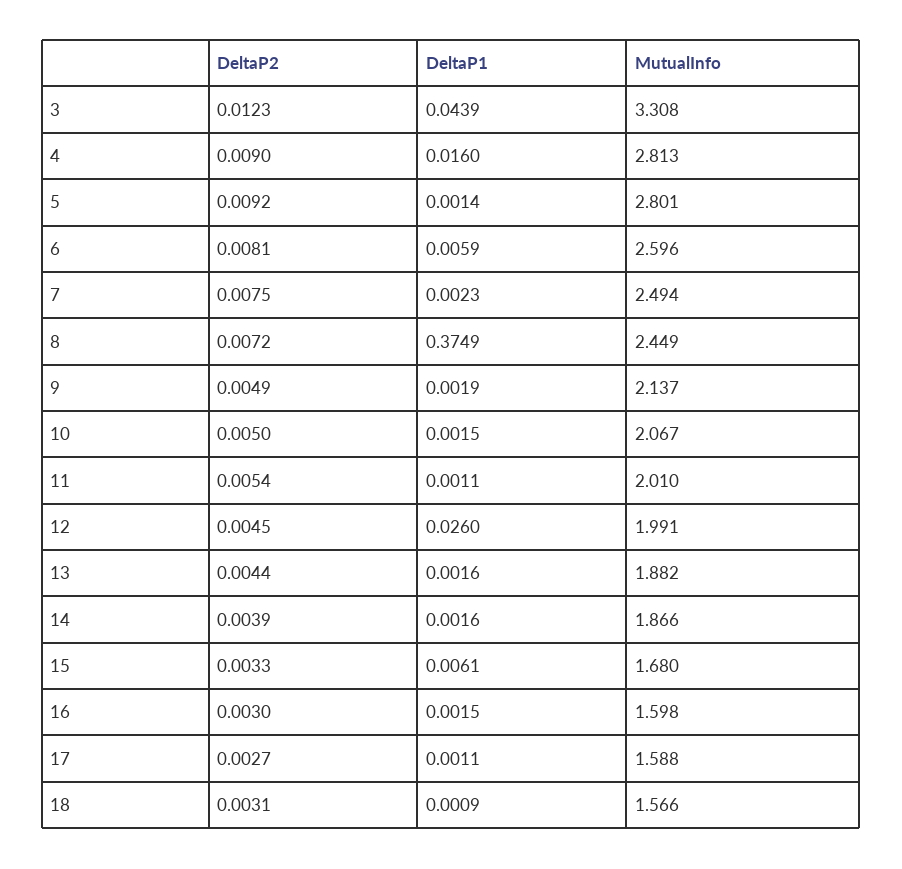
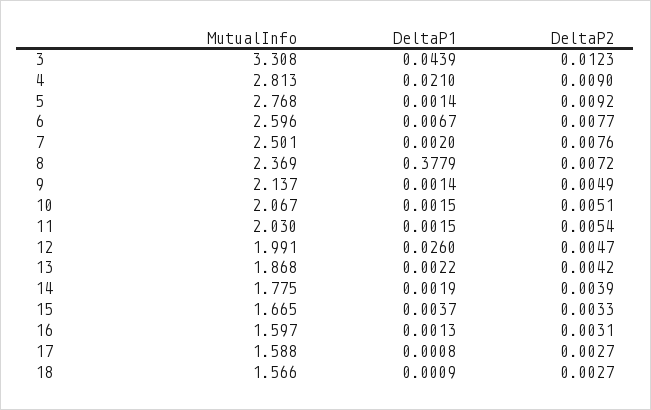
  {
    "DeltaP2": {
      "3": 0.0123,
      "4": 0.009,
      "5": 0.0092,
-     "6": 0.0081,
+     "6": 0.0077,
-     "7": 0.0075,
+     "7": 0.0076,
      "8": 0.0072,
      "9": 0.0049,
-     "10": 0.005,
+     "10": 0.0051,
      "11": 0.0054,
-     "12": 0.0045,
+     "12": 0.0047,
-     "13": 0.0044,
+     "13": 0.0042,
      "14": 0.0039,
      "15": 0.0033,
-     "16": 0.003,
+     "16": 0.0031,
      "17": 0.0027,
-     "18": 0.0031
+     "18": 0.0027
    },
    "DeltaP1": {
      "3": 0.0439,
-     "4": 0.016,
+     "4": 0.021,
      "5": 0.0014,
-     "6": 0.0059,
+     "6": 0.0067,
-     "7": 0.0023,
+     "7": 0.002,
-     "8": 0.3749,
+     "8": 0.3779,
-     "9": 0.0019,
+     "9": 0.0014,
      "10": 0.0015,
-     "11": 0.0011,
+     "11": 0.0015,
      "12": 0.026,
-     "13": 0.0016,
+     "13": 0.0022,
-     "14": 0.0016,
+     "14": 0.0019,
-     "15": 0.0061,
+     "15": 0.0037,
-     "16": 0.0015,
+     "16": 0.0013,
-     "17": 0.0011,
+     "17": 0.0008,
      "18": 0.0009
    },
    "MutualInfo": {
      "3": 3.308,
      "4": 2.813,
-     "5": 2.801,
+     "5": 2.768,
      "6": 2.596,
-     "7": 2.494,
+     "7": 2.501,
-     "8": 2.449,
+     "8": 2.369,
      "9": 2.137,
      "10": 2.067,
-     "11": 2.01,
+     "11": 2.03,
      "12": 1.991,
-     "13": 1.882,
+     "13": 1.868,
-     "14": 1.866,
+     "14": 1.775,
-     "15": 1.68,
+     "15": 1.665,
-     "16": 1.598,
+     "16": 1.597,
      "17": 1.588,
      "18": 1.566
    }
  }

